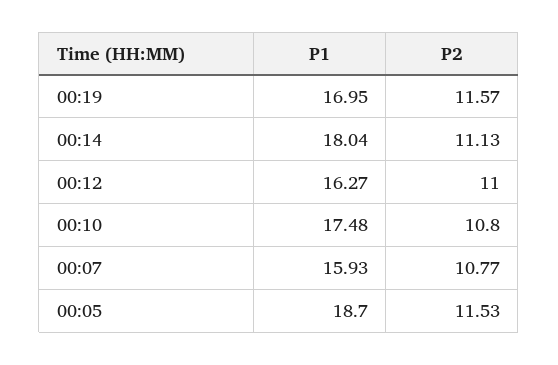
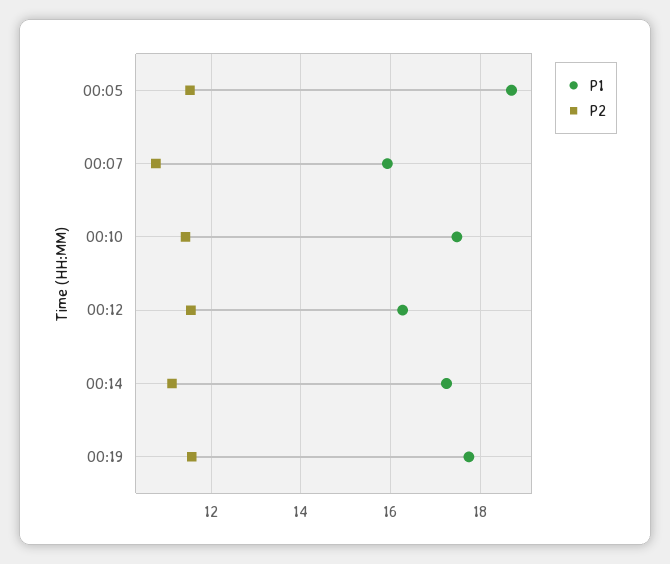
  {
    "P1": {
-     "00:19": 16.95,
+     "00:19": 17.8,
-     "00:14": 18.04,
+     "00:14": 17.2,
      "00:12": 16.27,
      "00:10": 17.48,
      "00:07": 15.93,
      "00:05": 18.7
    },
    "P2": {
      "00:19": 11.57,
      "00:14": 11.13,
-     "00:12": 11,
+     "00:12": 11.6,
-     "00:10": 10.8,
+     "00:10": 11.4,
      "00:07": 10.77,
      "00:05": 11.53
    }
  }

